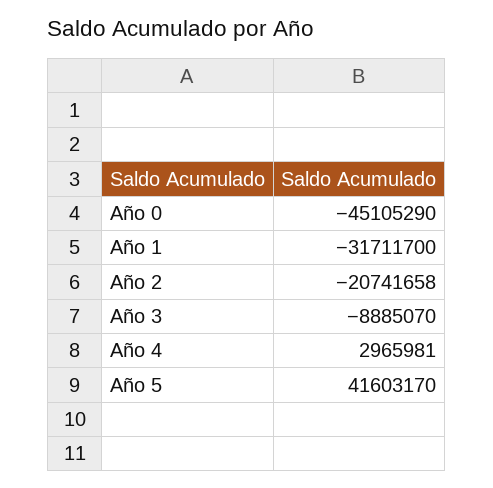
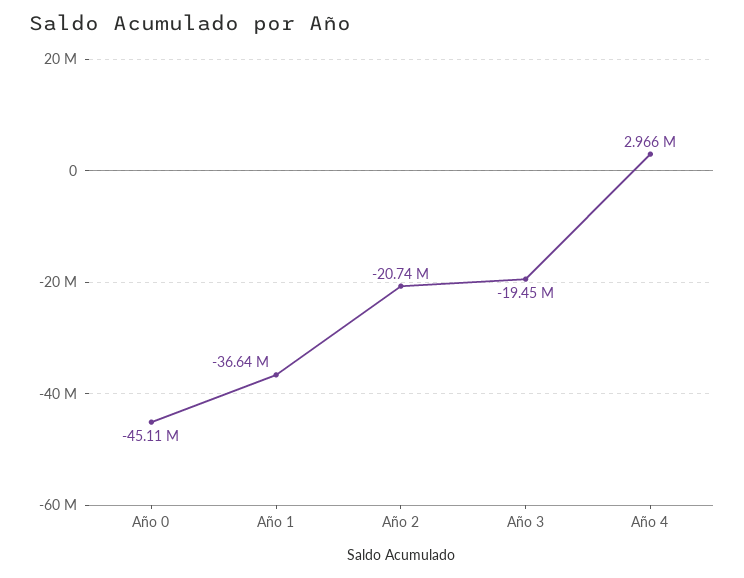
  {
    "Año 0": -45105290,
-   "Año 1": -31711700,
+   "Año 1": -36640000,
    "Año 2": -20741658,
-   "Año 3": -8885070,
+   "Año 3": -19450000,
-   "Año 4": 2965981,
+   "Año 4": 2965981
-   "Año 5": 41603170
  }

